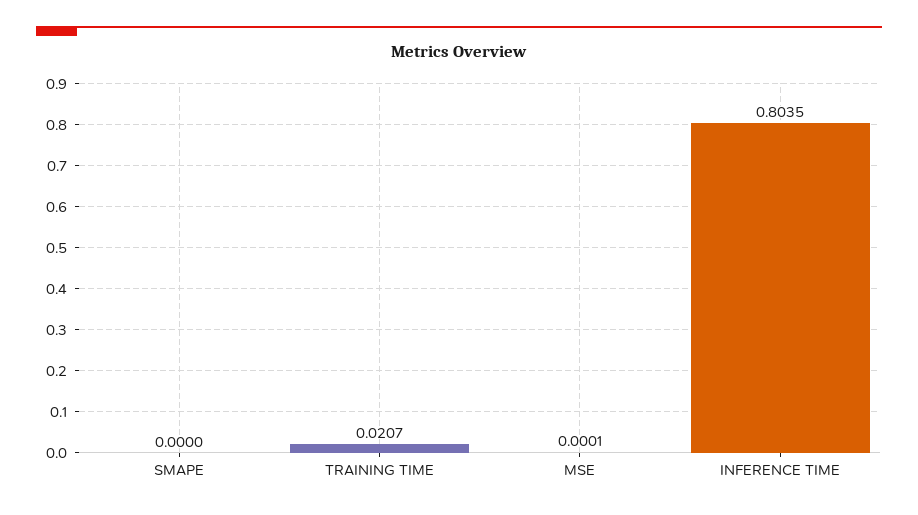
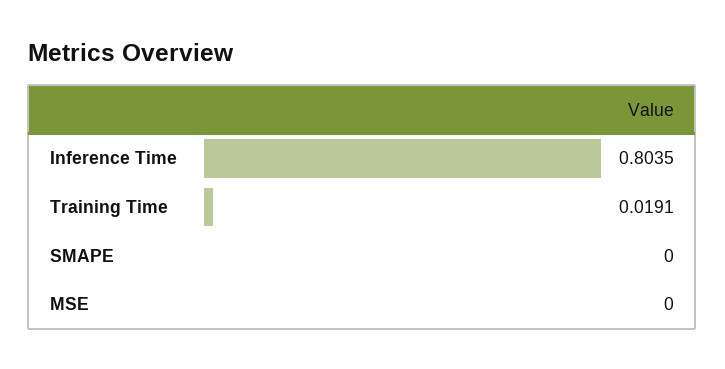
  {
    "SMAPE": 0,
-   "TRAINING TIME": 0.0207,
+   "TRAINING TIME": 0.0191,
-   "MSE": 0.0001,
+   "MSE": 0,
    "INFERENCE TIME": 0.8035
  }

